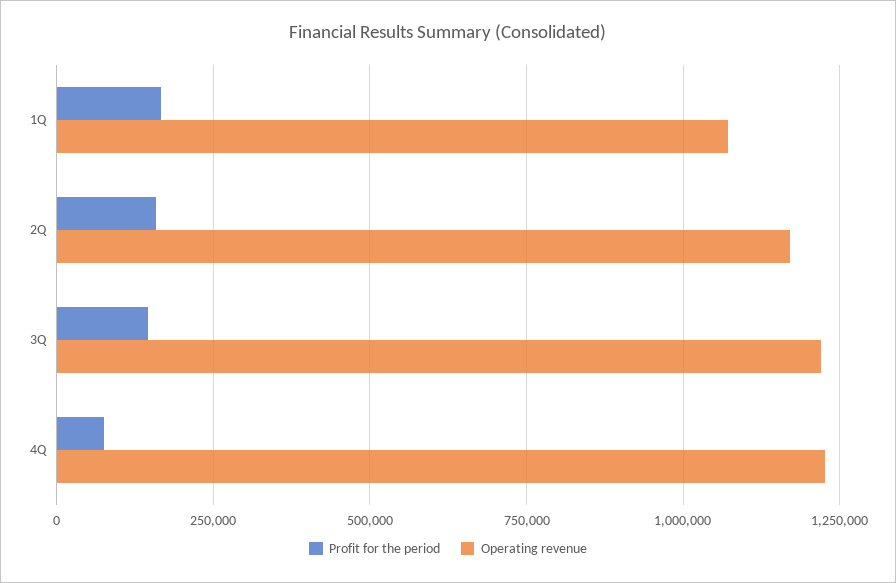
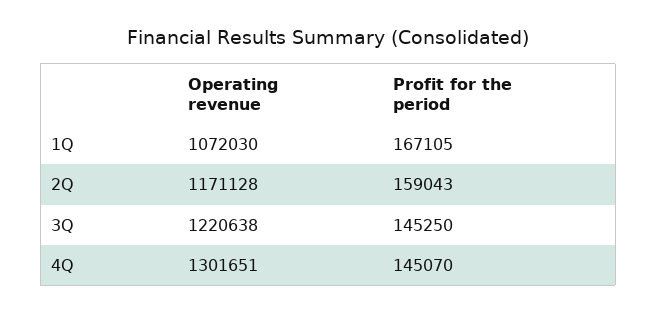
  {
    "Profit for the period": {
      "1Q": 167105,
      "2Q": 159043,
      "3Q": 145250,
-     "4Q": 75000
+     "4Q": 145070
    },
    "Operating revenue": {
      "1Q": 1072030,
      "2Q": 1171128,
      "3Q": 1220638,
-     "4Q": 1225000
+     "4Q": 1301651
    }
  }

